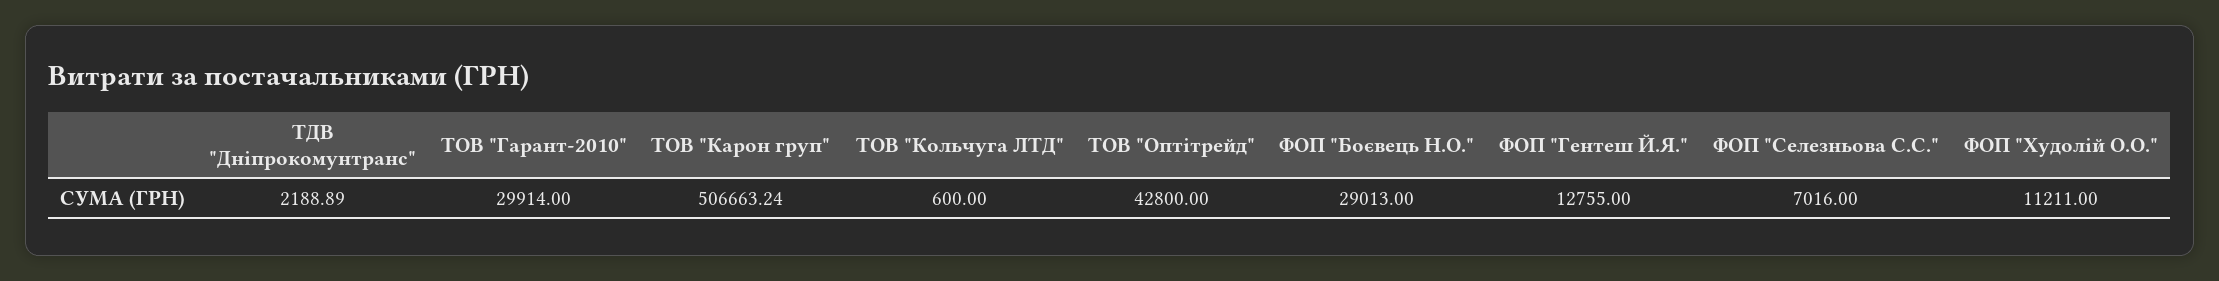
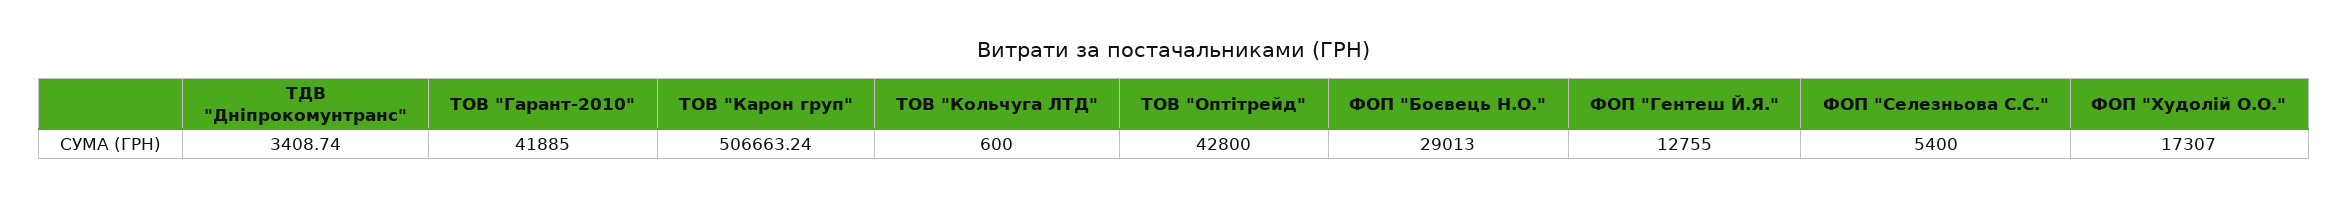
  {
-   "ТДВ \"Дніпрокомунтранс\"": 2188.89,
+   "ТДВ \"Дніпрокомунтранс\"": 3408.74,
-   "ТОВ \"Гарант-2010\"": 29914,
+   "ТОВ \"Гарант-2010\"": 41885,
    "ТОВ \"Карон груп\"": 506663.24,
    "ТОВ \"Кольчуга ЛТД\"": 600,
    "ТОВ \"Оптітрейд\"": 42800,
    "ФОП \"Боєвець Н.О.\"": 29013,
    "ФОП \"Гентеш Й.Я.\"": 12755,
-   "ФОП \"Селезньова С.С.\"": 7016,
+   "ФОП \"Селезньова С.С.\"": 5400,
-   "ФОП \"Худолій О.О.\"": 11211
+   "ФОП \"Худолій О.О.\"": 17307
  }

